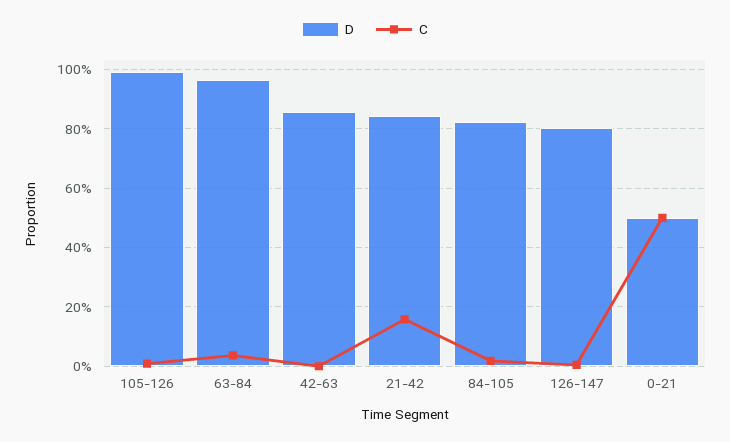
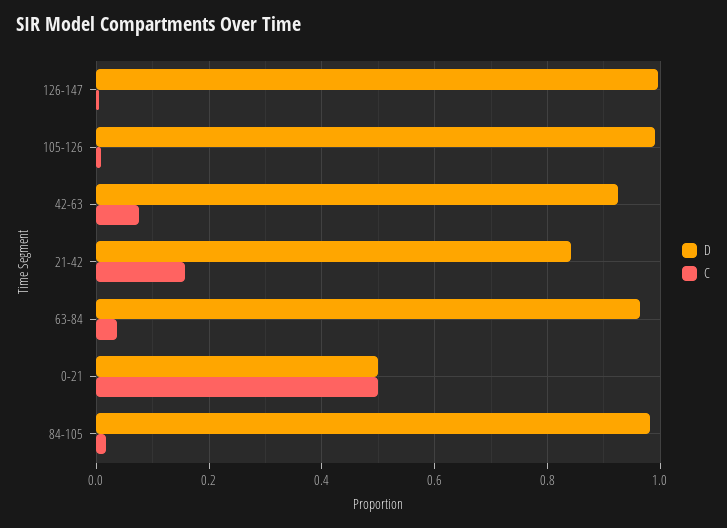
  {
    "D": {
      "105-126": 1,
      "63-84": 0.96,
-     "42-63": 0.85,
+     "42-63": 0.92,
      "21-42": 0.84,
-     "84-105": 0.825,
+     "84-105": 0.98,
-     "126-147": 0.8,
+     "126-147": 1,
      "0-21": 0.5
    },
    "C": {
      "105-126": 0,
      "63-84": 0.04,
-     "42-63": 0,
+     "42-63": 0.08,
      "21-42": 0.16,
      "84-105": 0.02,
      "126-147": 0,
      "0-21": 0.5
    }
  }

